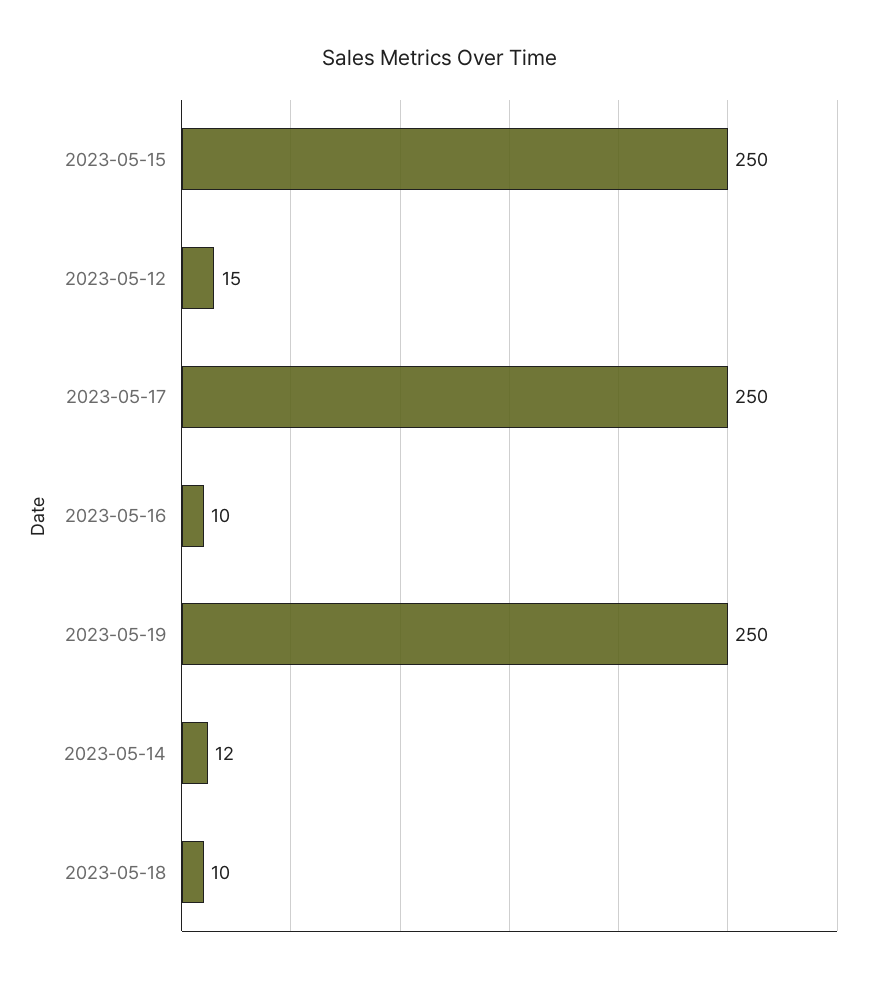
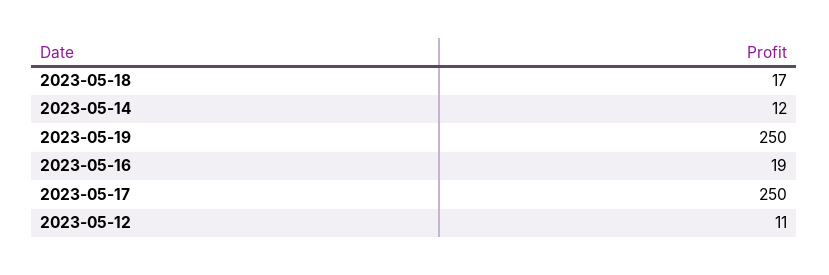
  {
-   "2023-05-15": 250,
-   "2023-05-12": 15,
+   "2023-05-12": 11,
    "2023-05-17": 250,
-   "2023-05-16": 10,
+   "2023-05-16": 19,
    "2023-05-19": 250,
    "2023-05-14": 12,
-   "2023-05-18": 10
+   "2023-05-18": 17
  }

